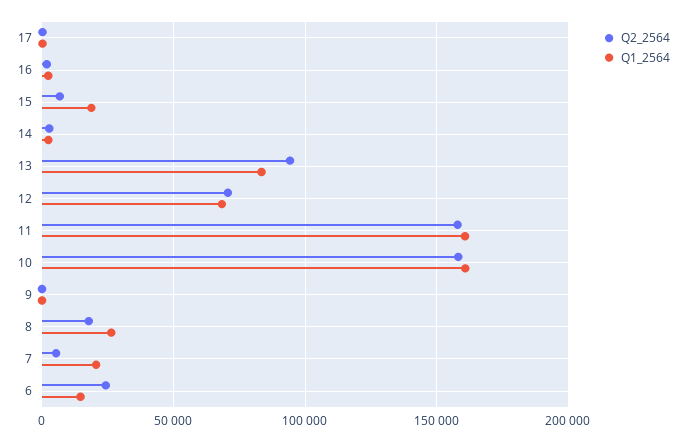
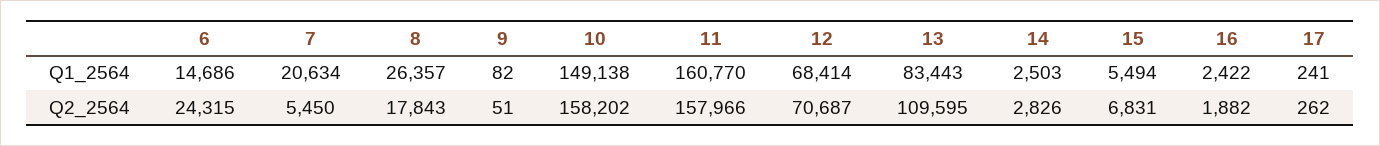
  {
    "Q2_2564": {
      "17": 262,
      "16": 1882,
      "15": 6831,
      "14": 2826,
-     "13": 95000,
+     "13": 109595,
      "12": 70687,
      "11": 157966,
      "10": 158202,
      "9": 51,
      "8": 17843,
      "7": 5450,
      "6": 24315
    },
    "Q1_2564": {
      "17": 241,
      "16": 2422,
-     "15": 20000,
+     "15": 5494,
      "14": 2503,
      "13": 83443,
      "12": 68414,
      "11": 160770,
-     "10": 160000,
+     "10": 149138,
      "9": 82,
      "8": 26357,
      "7": 20634,
      "6": 14686
    }
  }

